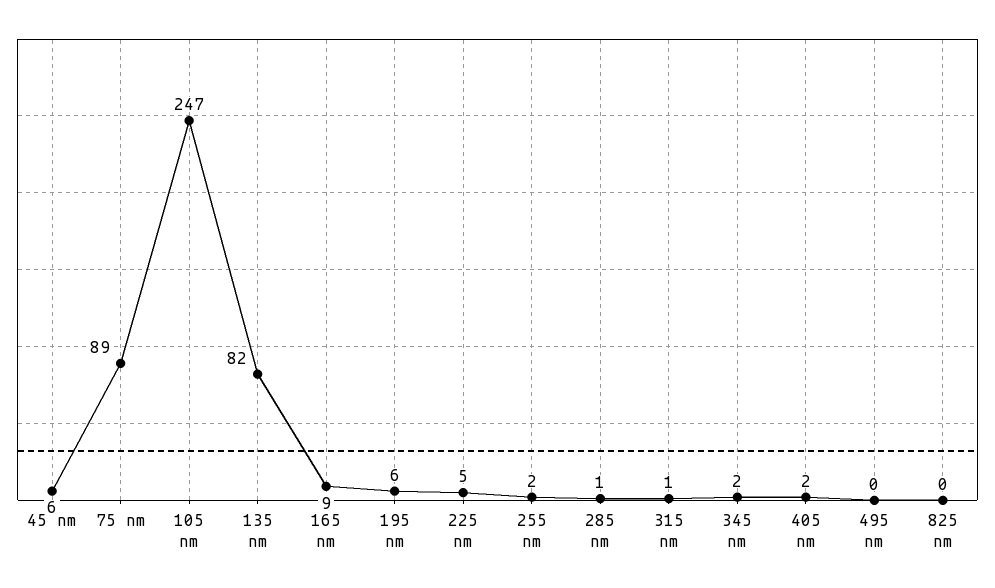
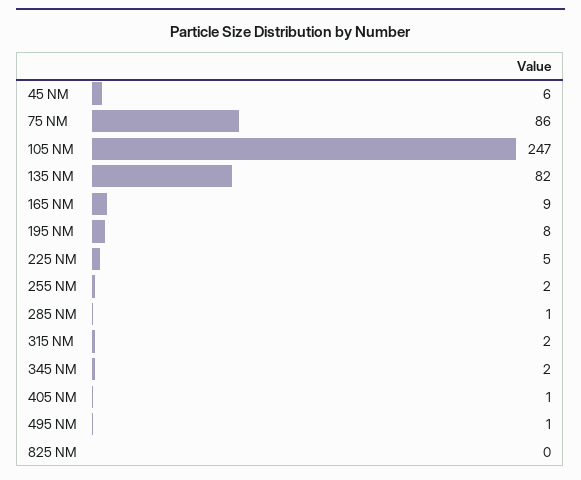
  {
    "45 nm": 6,
-   "75 nm": 89,
+   "75 nm": 86,
    "105 nm": 247,
    "135 nm": 82,
    "165 nm": 9,
-   "195 nm": 6,
+   "195 nm": 8,
    "225 nm": 5,
    "255 nm": 2,
    "285 nm": 1,
-   "315 nm": 1,
+   "315 nm": 2,
    "345 nm": 2,
-   "405 nm": 2,
+   "405 nm": 1,
-   "495 nm": 0,
+   "495 nm": 1,
    "825 nm": 0
  }

